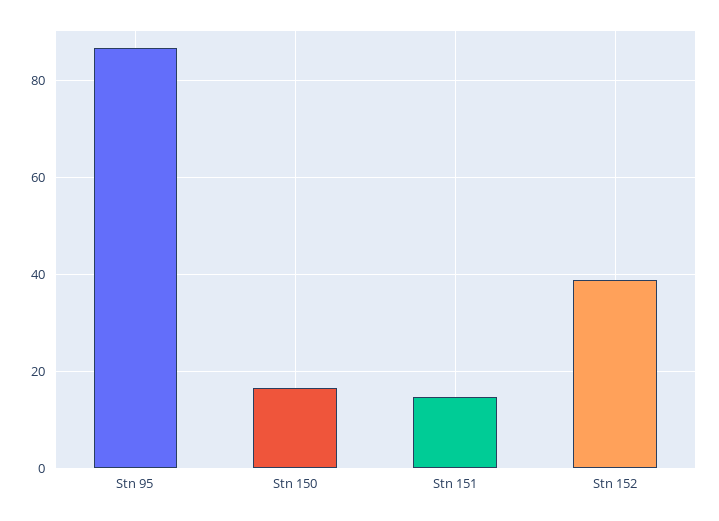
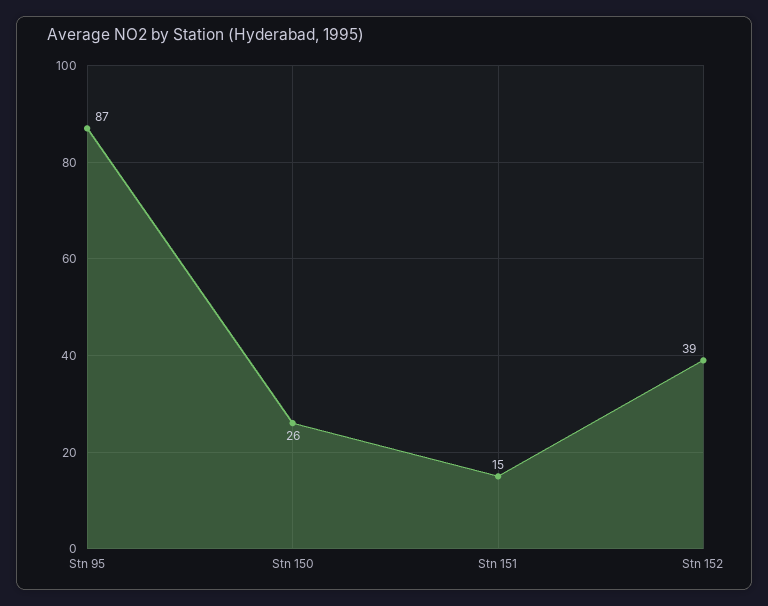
  {
    "Stn 95": 87,
-   "Stn 150": 16,
+   "Stn 150": 26,
    "Stn 151": 15,
    "Stn 152": 39
  }

